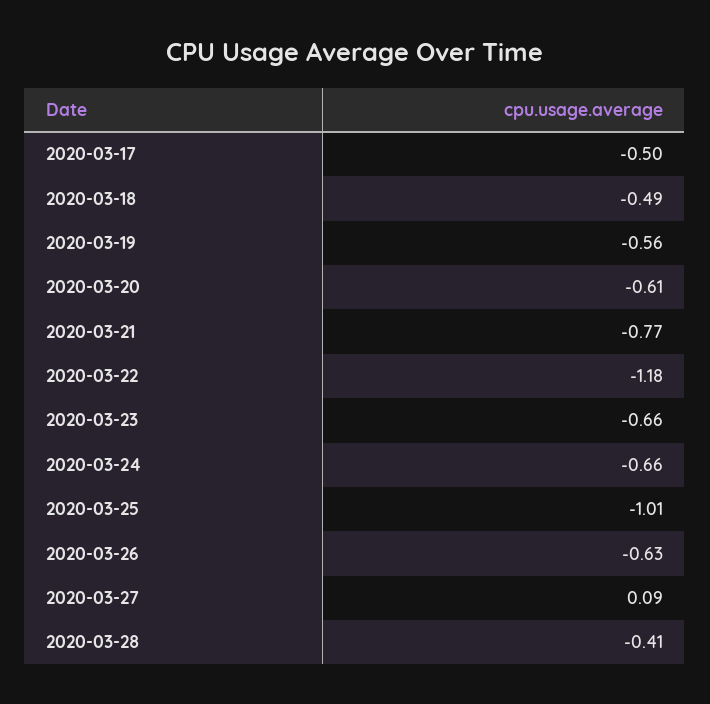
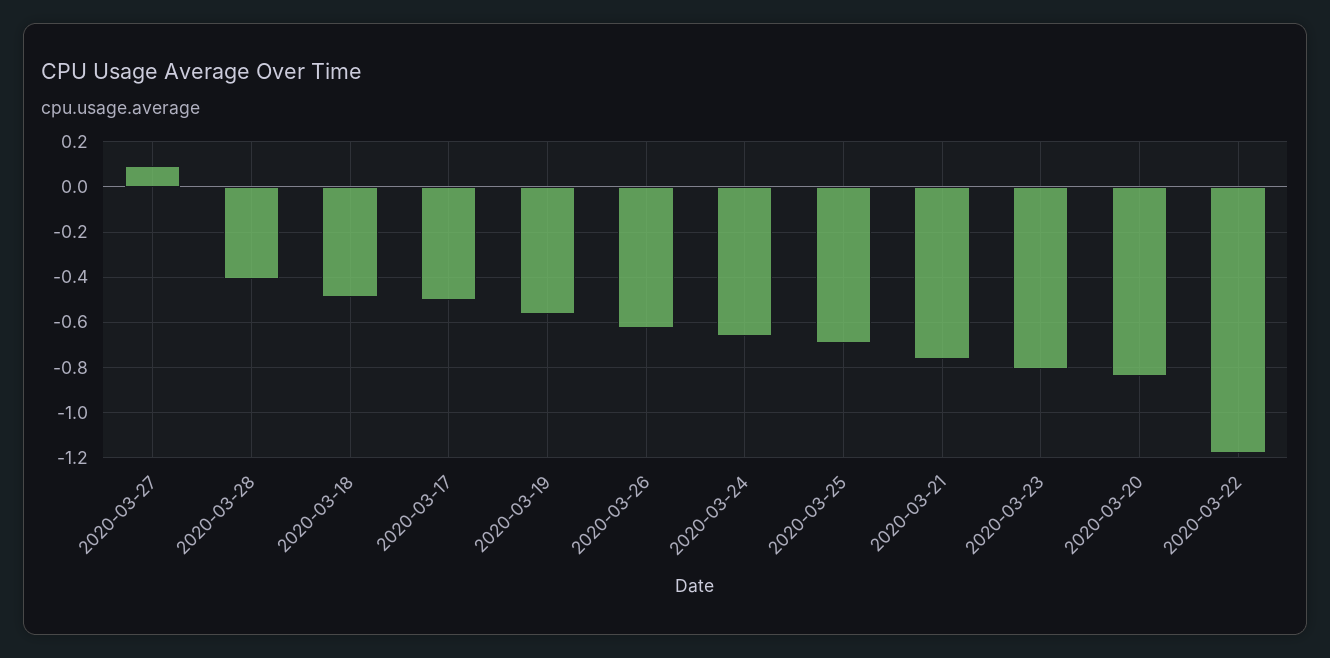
  {
    "2020-03-17": -0.5,
    "2020-03-18": -0.49,
    "2020-03-19": -0.56,
-   "2020-03-20": -0.61,
+   "2020-03-20": -0.85,
    "2020-03-21": -0.77,
    "2020-03-22": -1.18,
-   "2020-03-23": -0.66,
+   "2020-03-23": -0.8,
    "2020-03-24": -0.66,
-   "2020-03-25": -1.01,
+   "2020-03-25": -0.7,
    "2020-03-26": -0.63,
    "2020-03-27": 0.09,
    "2020-03-28": -0.41
  }

